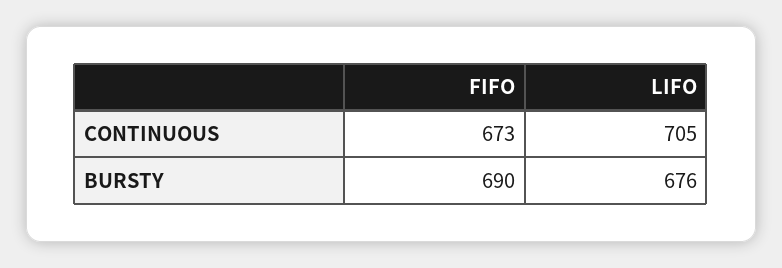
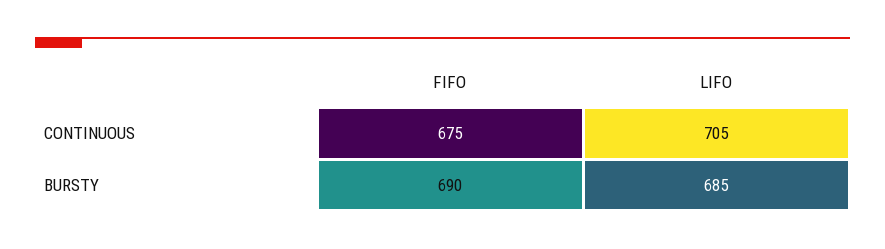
  {
    "FIFO": {
-     "CONTINUOUS": 673,
+     "CONTINUOUS": 675,
      "BURSTY": 690
    },
    "LIFO": {
      "CONTINUOUS": 705,
-     "BURSTY": 676
+     "BURSTY": 685
    }
  }

